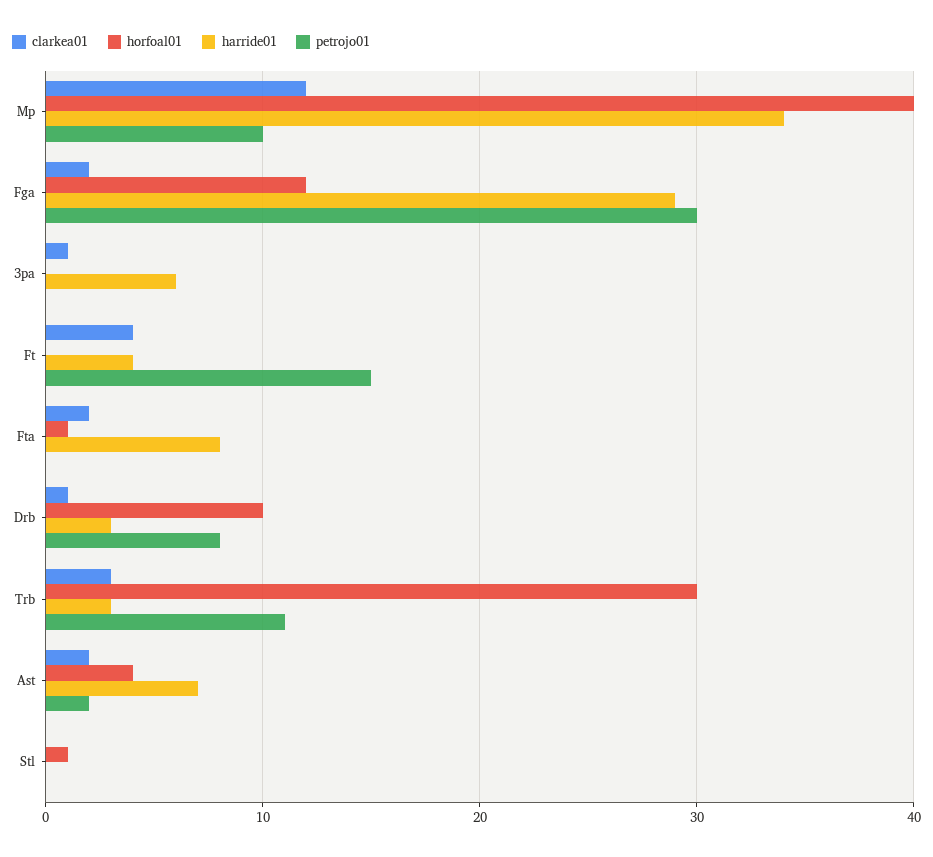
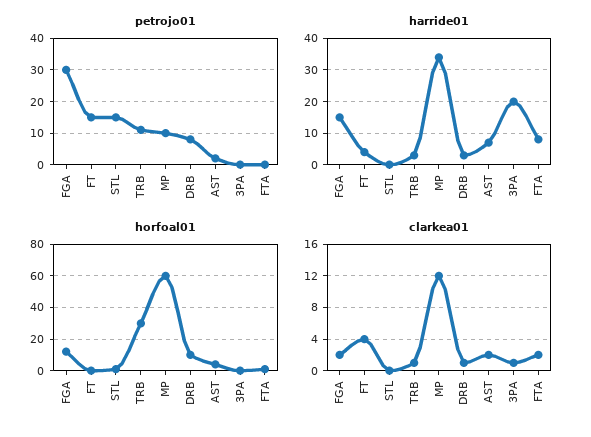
  {
    "clarkea01": {
      "Mp": 12,
      "Fga": 2,
      "3pa": 1,
      "Ft": 4,
      "Fta": 2,
      "Drb": 1,
-     "Trb": 3,
+     "Trb": 1,
      "Ast": 2,
      "Stl": 0
    },
    "horfoal01": {
-     "Mp": 40,
+     "Mp": 60,
      "Fga": 12,
      "3pa": 0,
      "Ft": 0,
      "Fta": 1,
      "Drb": 10,
      "Trb": 30,
      "Ast": 4,
      "Stl": 1
    },
    "harride01": {
      "Mp": 34,
-     "Fga": 29,
+     "Fga": 15,
-     "3pa": 6,
+     "3pa": 20,
      "Ft": 4,
      "Fta": 8,
      "Drb": 3,
      "Trb": 3,
      "Ast": 7,
      "Stl": 0
    },
    "petrojo01": {
      "Mp": 10,
      "Fga": 30,
      "3pa": 0,
      "Ft": 15,
      "Fta": 0,
      "Drb": 8,
      "Trb": 11,
      "Ast": 2,
-     "Stl": 0
+     "Stl": 15
    }
  }

